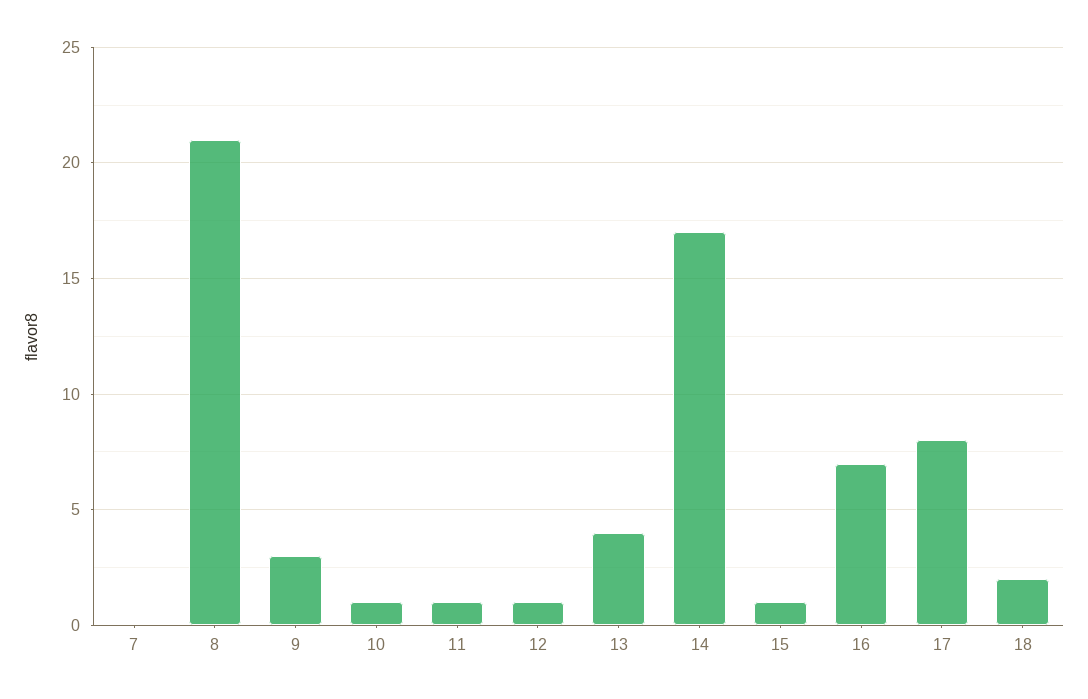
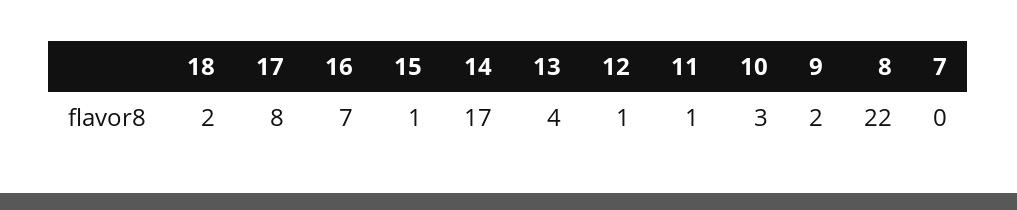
  {
    "7": 0,
-   "8": 21,
+   "8": 22,
-   "9": 3,
+   "9": 2,
-   "10": 1,
+   "10": 3,
    "11": 1,
    "12": 1,
    "13": 4,
    "14": 17,
    "15": 1,
    "16": 7,
    "17": 8,
    "18": 2
  }

